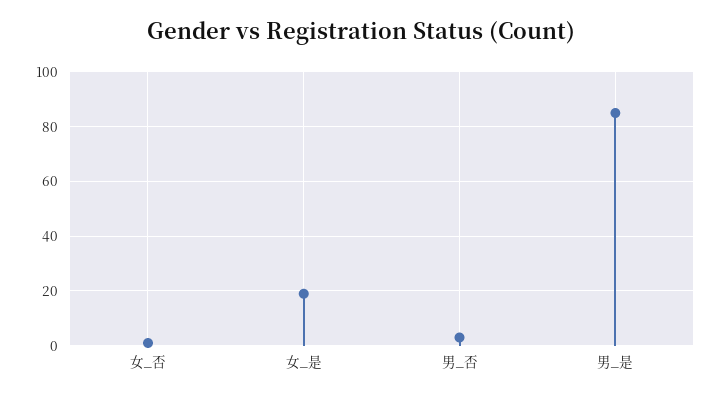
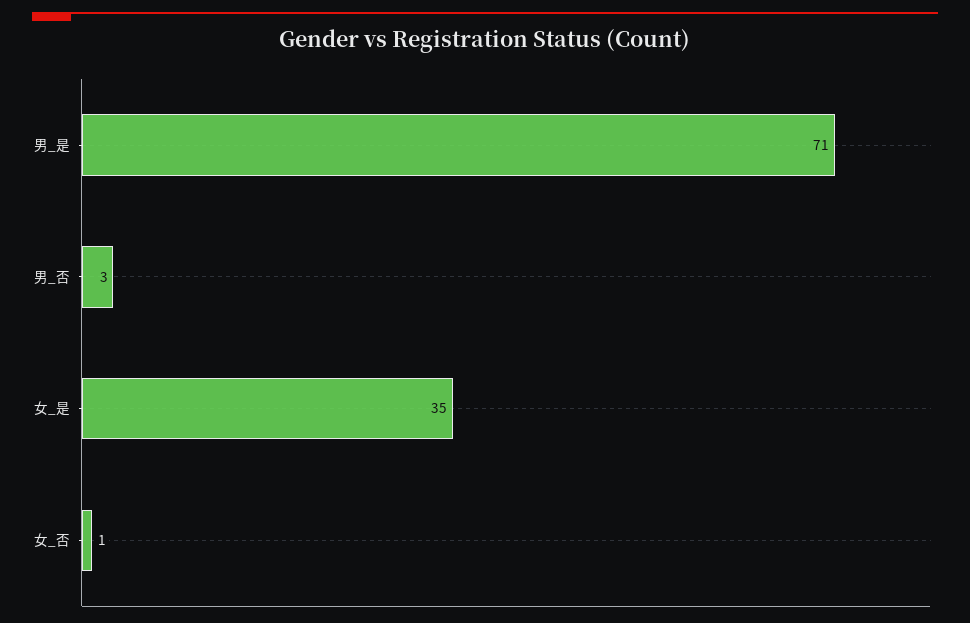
  {
    "女_否": 1,
-   "女_是": 20,
+   "女_是": 35,
    "男_否": 3,
-   "男_是": 85
+   "男_是": 71
  }

